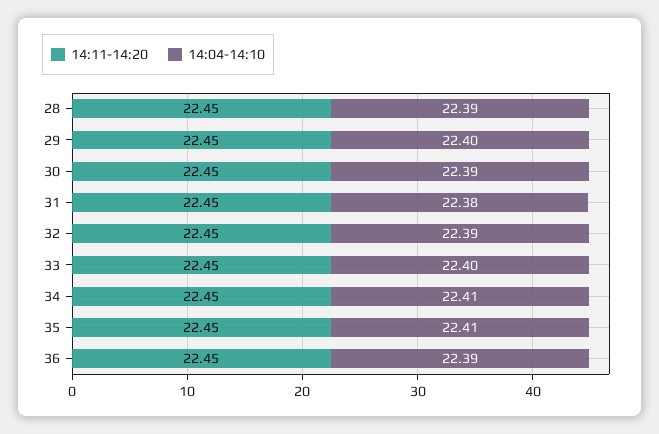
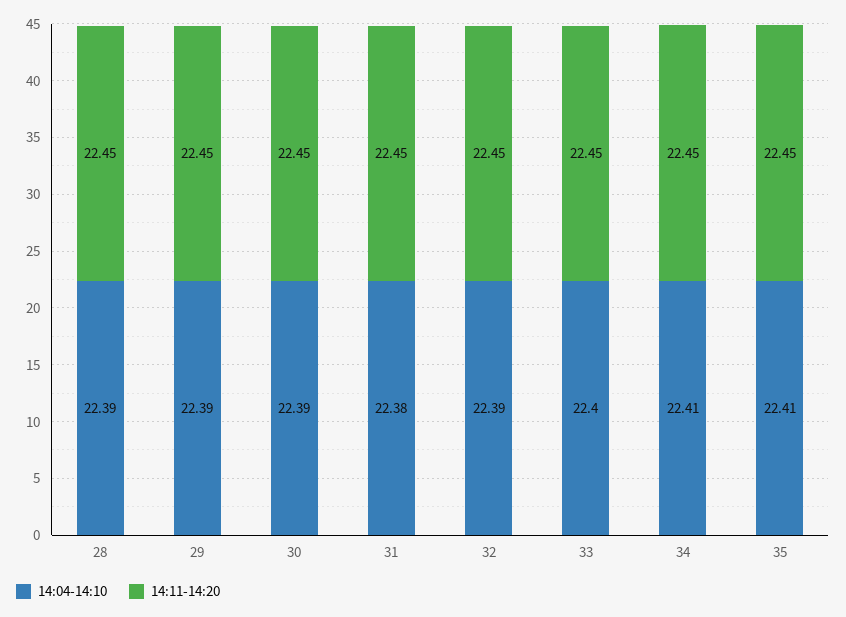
  {
    "14:11-14:20": {
      "28": 22.45,
      "29": 22.45,
      "30": 22.45,
      "31": 22.45,
      "32": 22.45,
      "33": 22.45,
      "34": 22.45,
-     "35": 22.45,
+     "35": 22.45
-     "36": 22.45
    },
    "14:04-14:10": {
      "28": 22.39,
-     "29": 22.4,
+     "29": 22.39,
      "30": 22.39,
      "31": 22.38,
      "32": 22.39,
      "33": 22.4,
      "34": 22.41,
-     "35": 22.41,
+     "35": 22.41
-     "36": 22.39
    }
  }

